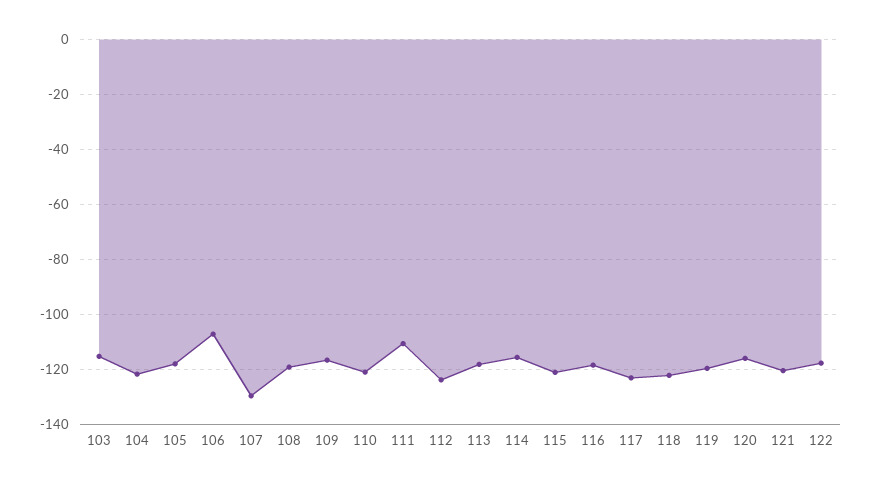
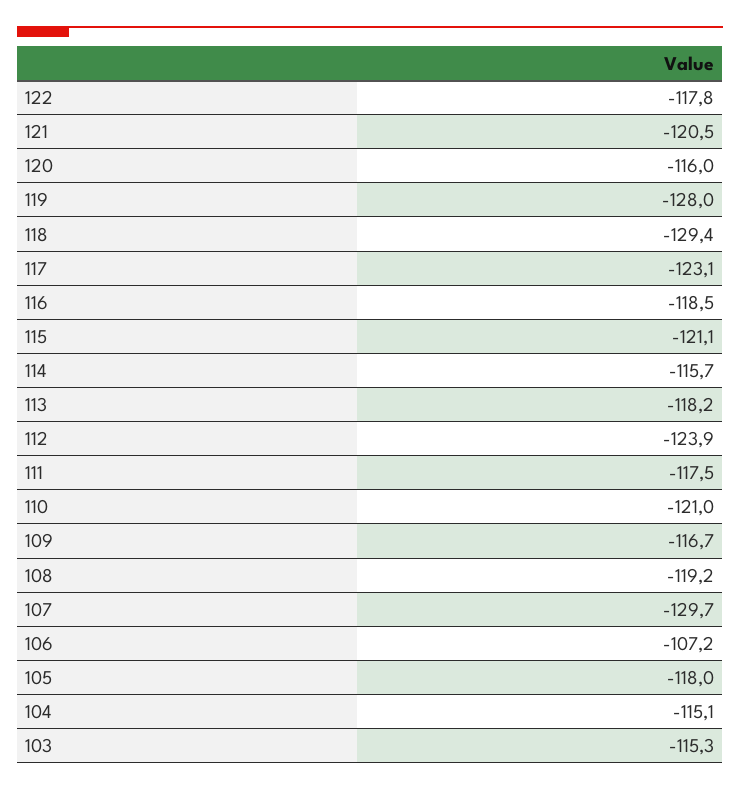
  {
    "103": -115.3,
-   "104": -122.5,
+   "104": -115.1,
    "105": -118,
    "106": -107.2,
    "107": -129.7,
    "108": -119.2,
    "109": -116.7,
    "110": -121,
-   "111": -110,
+   "111": -117.5,
    "112": -123.9,
    "113": -118.2,
    "114": -115.7,
    "115": -121.1,
    "116": -118.5,
    "117": -123.1,
-   "118": -122.5,
+   "118": -129.4,
-   "119": -120,
+   "119": -128,
    "120": -116,
    "121": -120.5,
    "122": -117.8
  }

